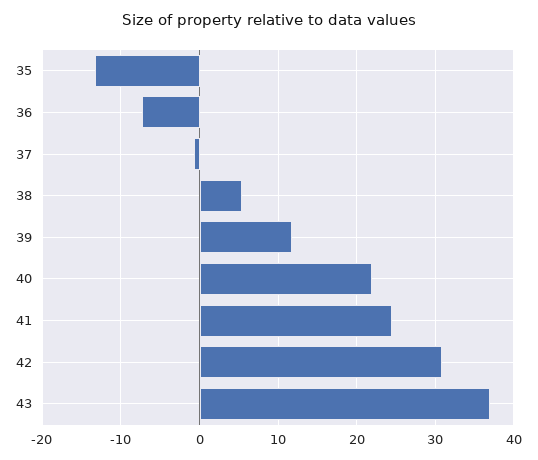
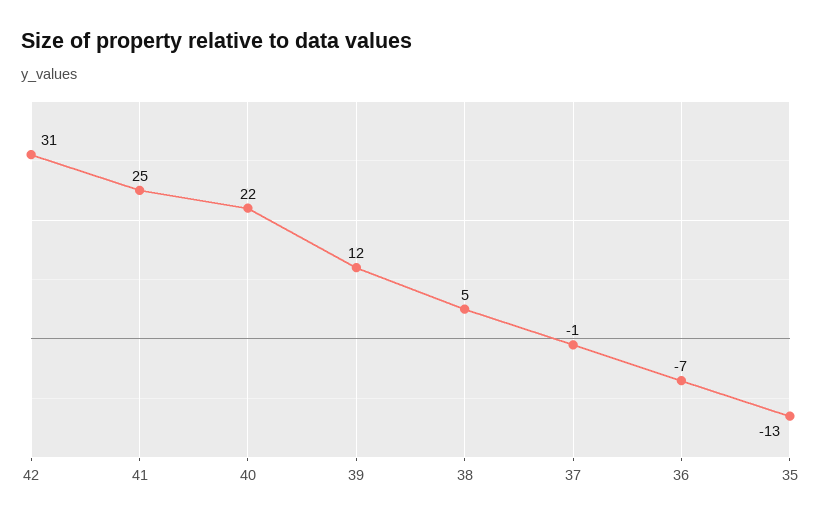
  {
    "35": -13,
    "36": -7,
    "37": -1,
    "38": 5,
    "39": 12,
    "40": 22,
    "41": 25,
-   "42": 31,
+   "42": 31
-   "43": 37
  }

